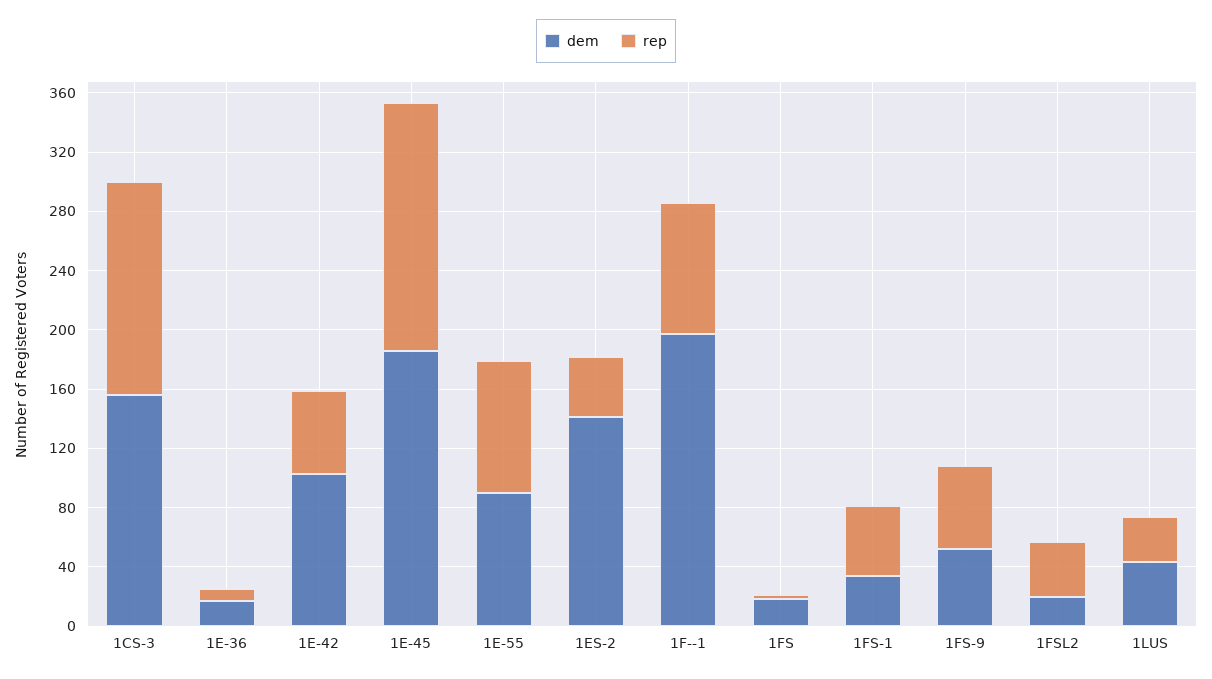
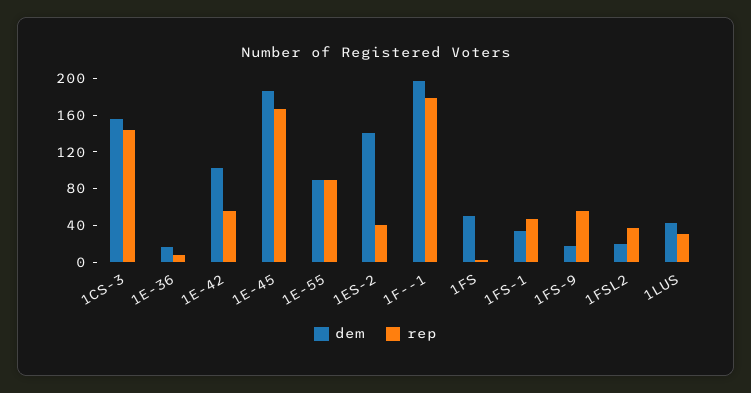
  {
    "dem": {
      "1CS-3": 160,
      "1E-36": 20,
      "1E-42": 100,
      "1E-45": 190,
      "1E-55": 90,
      "1ES-2": 140,
      "1F--1": 200,
-     "1FS": 20,
+     "1FS": 50,
      "1FS-1": 30,
-     "1FS-9": 50,
+     "1FS-9": 20,
      "1FSL2": 20,
      "1LUS": 40
    },
    "rep": {
      "1CS-3": 140,
      "1E-36": 10,
      "1E-42": 60,
      "1E-45": 170,
      "1E-55": 90,
      "1ES-2": 40,
-     "1F--1": 90,
+     "1F--1": 180,
      "1FS": 0,
      "1FS-1": 50,
      "1FS-9": 60,
      "1FSL2": 40,
      "1LUS": 30
    }
  }

